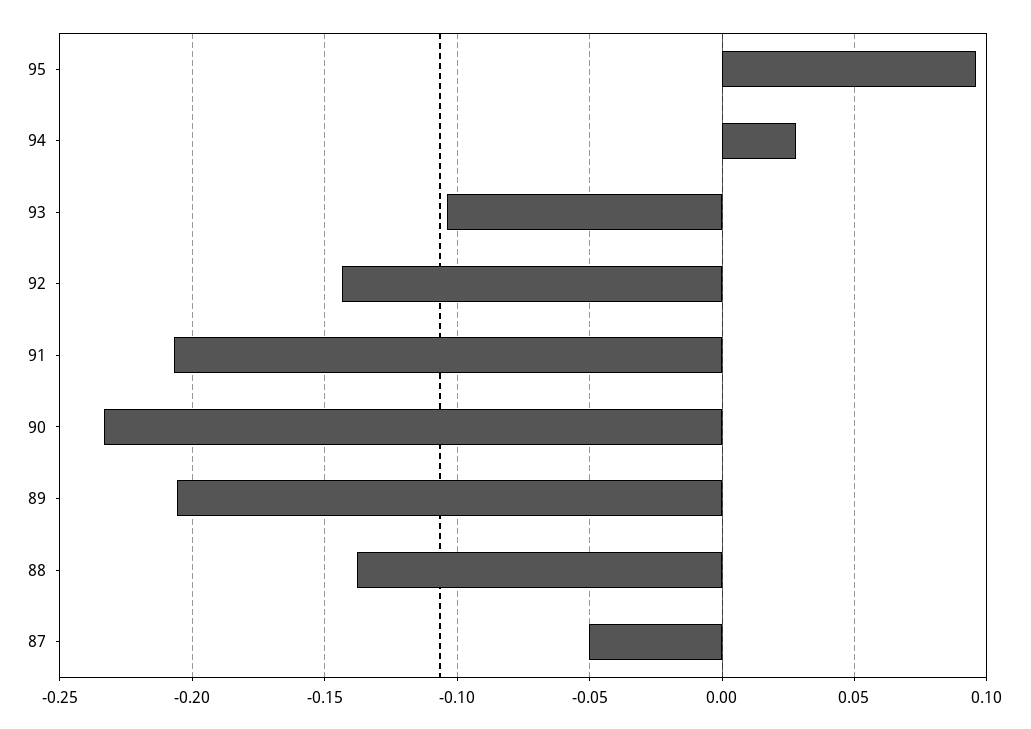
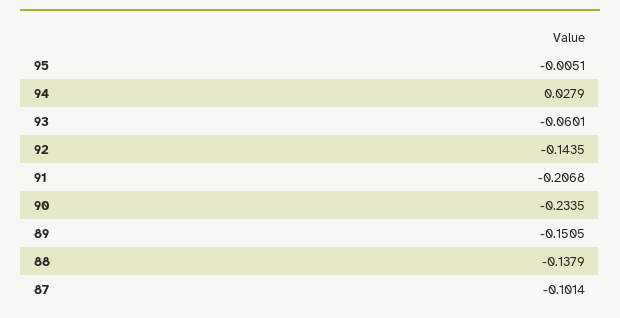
  {
-   "95": 0.095,
+   "95": -0.0051,
    "94": 0.0279,
-   "93": -0.105,
+   "93": -0.0601,
    "92": -0.1435,
    "91": -0.2068,
    "90": -0.2335,
-   "89": -0.205,
+   "89": -0.1505,
    "88": -0.1379,
-   "87": -0.05
+   "87": -0.1014
  }

